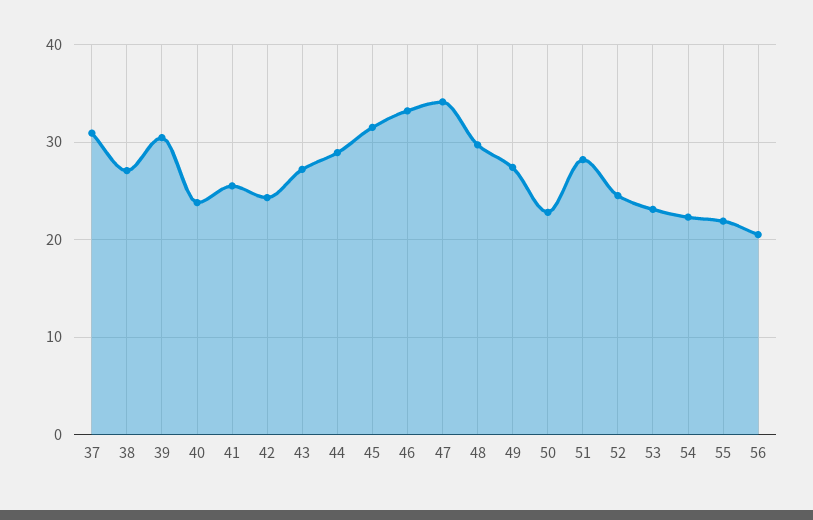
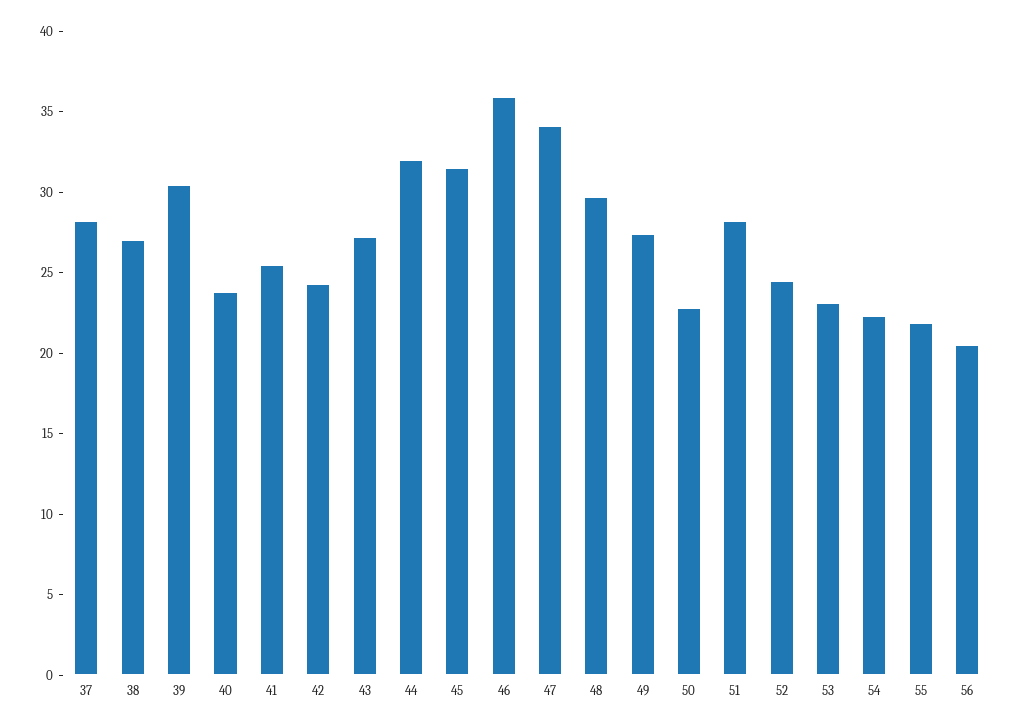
  {
-   "37": 31,
+   "37": 28,
    "38": 27,
    "39": 30,
    "40": 24,
    "41": 26,
    "42": 24,
    "43": 27,
-   "44": 29,
+   "44": 32,
    "45": 32,
-   "46": 33,
+   "46": 36,
    "47": 34,
    "48": 30,
    "49": 27,
    "50": 23,
    "51": 28,
    "52": 25,
    "53": 23,
    "54": 22,
    "55": 22,
    "56": 21
  }

